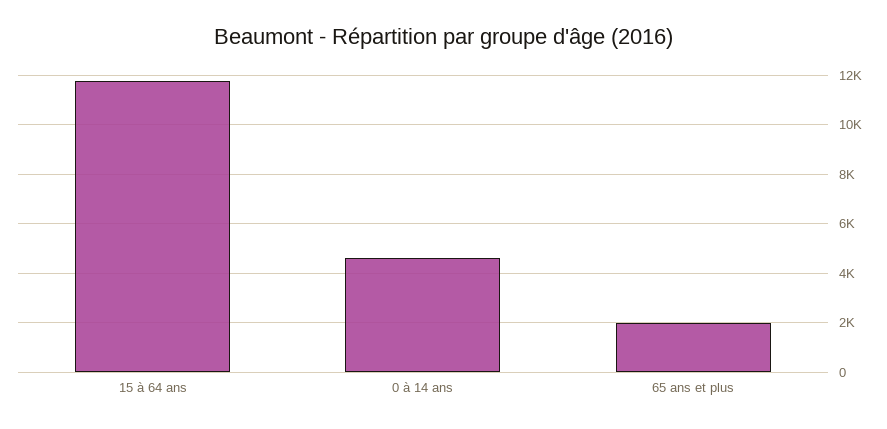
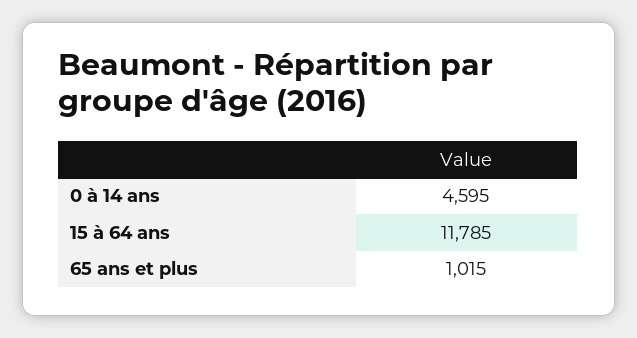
  {
    "15 à 64 ans": 11785,
    "0 à 14 ans": 4595,
-   "65 ans et plus": 2000
+   "65 ans et plus": 1015
  }

